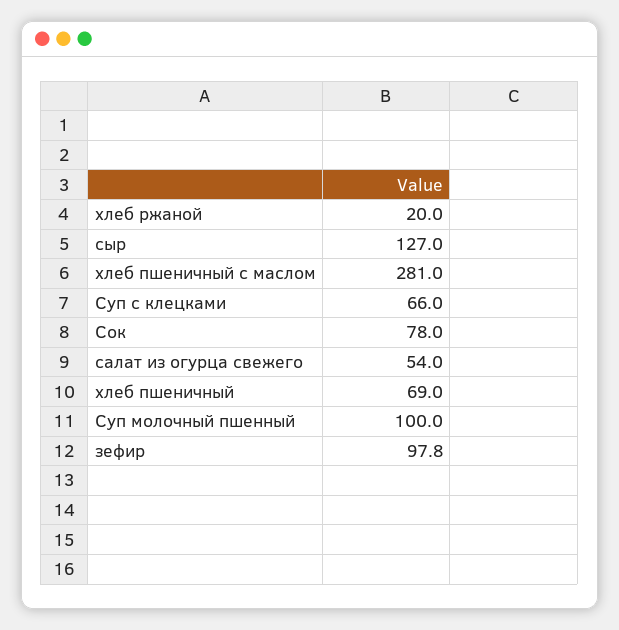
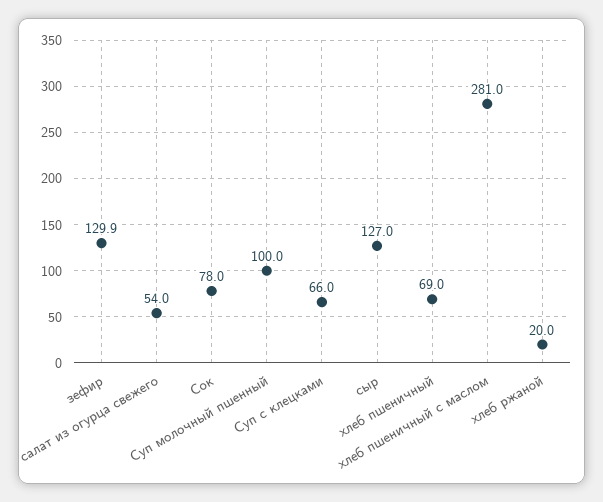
  {
    "хлеб ржаной": 20,
    "сыр": 127,
    "хлеб пшеничный с маслом": 281,
    "Суп с клецками": 66,
    "Сок": 78,
    "салат из огурца свежего": 54,
    "хлеб пшеничный": 69,
    "Суп молочный пшенный": 100,
-   "зефир": 97.8
+   "зефир": 129.9
  }

